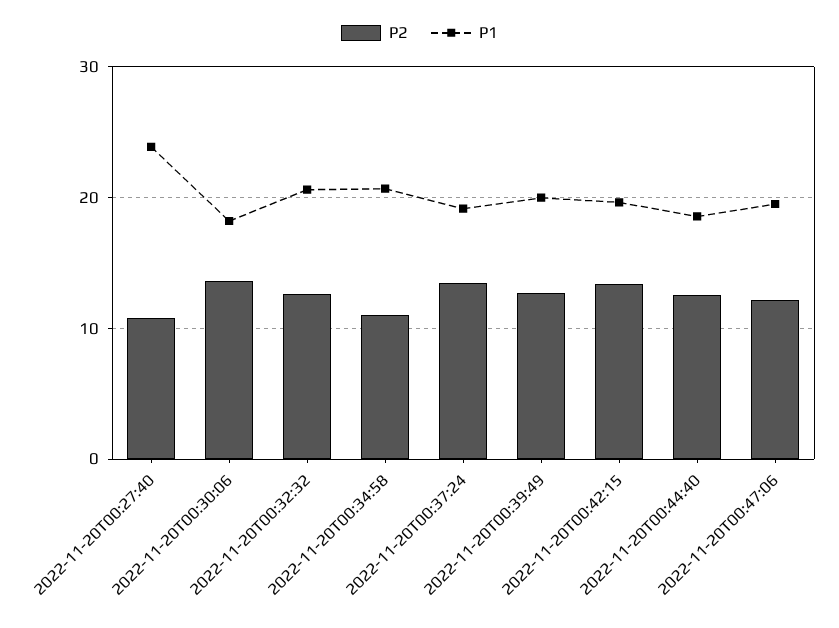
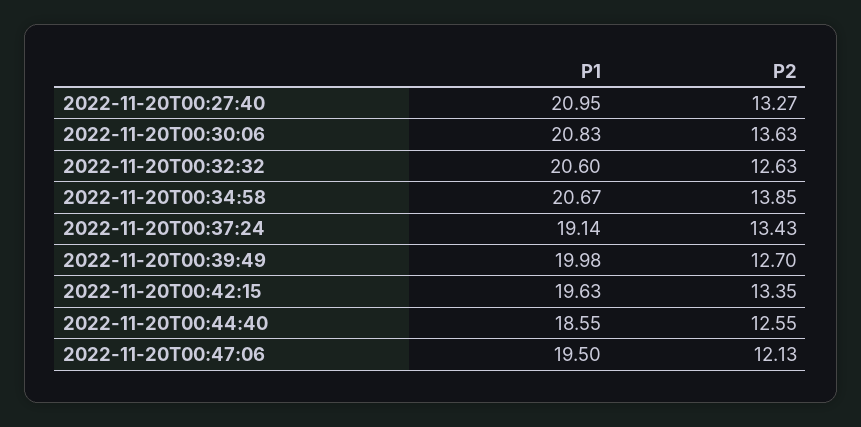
  {
    "P2": {
-     "2022-11-20T00:27:40": 11,
+     "2022-11-20T00:27:40": 13.27,
      "2022-11-20T00:30:06": 13.63,
      "2022-11-20T00:32:32": 12.63,
-     "2022-11-20T00:34:58": 11,
+     "2022-11-20T00:34:58": 13.85,
      "2022-11-20T00:37:24": 13.43,
      "2022-11-20T00:39:49": 12.7,
      "2022-11-20T00:42:15": 13.35,
      "2022-11-20T00:44:40": 12.55,
      "2022-11-20T00:47:06": 12.13
    },
    "P1": {
-     "2022-11-20T00:27:40": 24,
+     "2022-11-20T00:27:40": 20.95,
-     "2022-11-20T00:30:06": 18,
+     "2022-11-20T00:30:06": 20.83,
      "2022-11-20T00:32:32": 20.6,
      "2022-11-20T00:34:58": 20.67,
      "2022-11-20T00:37:24": 19.14,
      "2022-11-20T00:39:49": 19.98,
      "2022-11-20T00:42:15": 19.63,
      "2022-11-20T00:44:40": 18.55,
      "2022-11-20T00:47:06": 19.5
    }
  }

